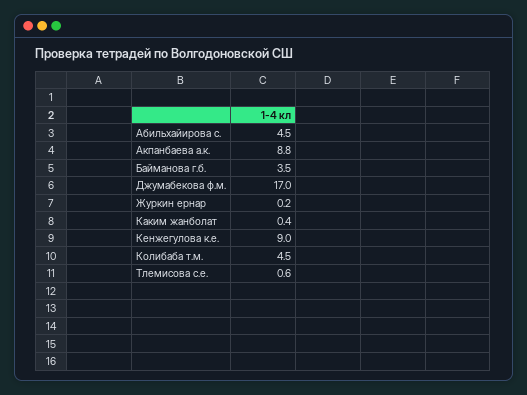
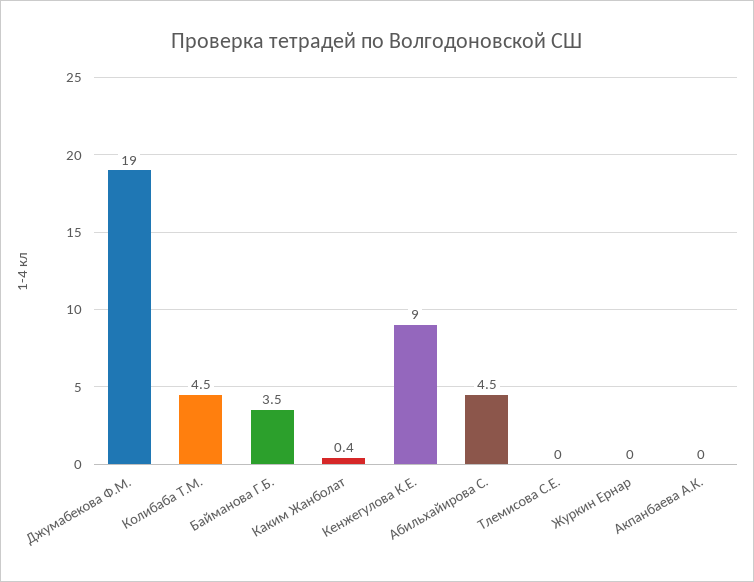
  {
    "Абильхайирова с.": 4.5,
-   "Акпанбаева а.к.": 8.8,
+   "Акпанбаева а.к.": 0,
    "Байманова г.б.": 3.5,
-   "Джумабекова ф.м.": 17,
+   "Джумабекова ф.м.": 19,
-   "Журкин ернар": 0.2,
+   "Журкин ернар": 0,
    "Каким жанболат": 0.4,
    "Кенжегулова к.е.": 9,
    "Колибаба т.м.": 4.5,
-   "Тлемисова с.е.": 0.6
+   "Тлемисова с.е.": 0
  }

